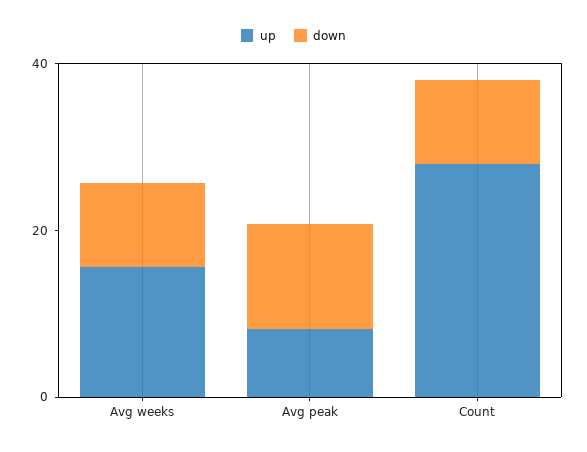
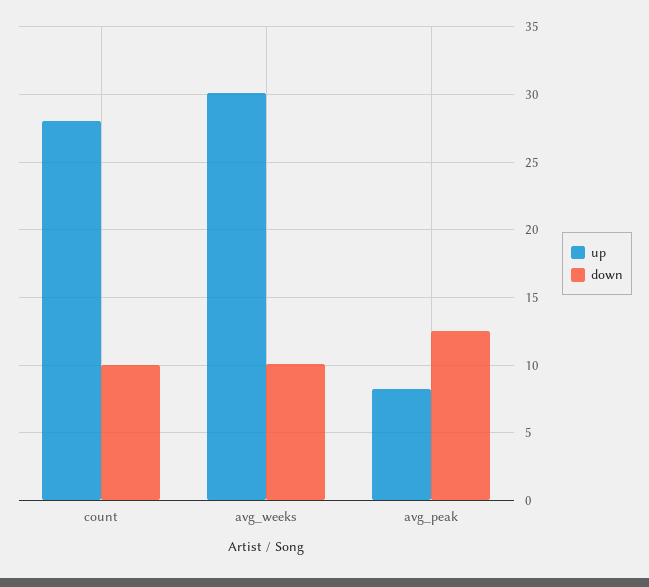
  {
    "up": {
-     "Avg weeks": 15,
+     "Avg weeks": 30,
      "Avg peak": 8,
      "Count": 28
    },
    "down": {
      "Avg weeks": 10,
      "Avg peak": 12.5,
      "Count": 10
    }
  }

